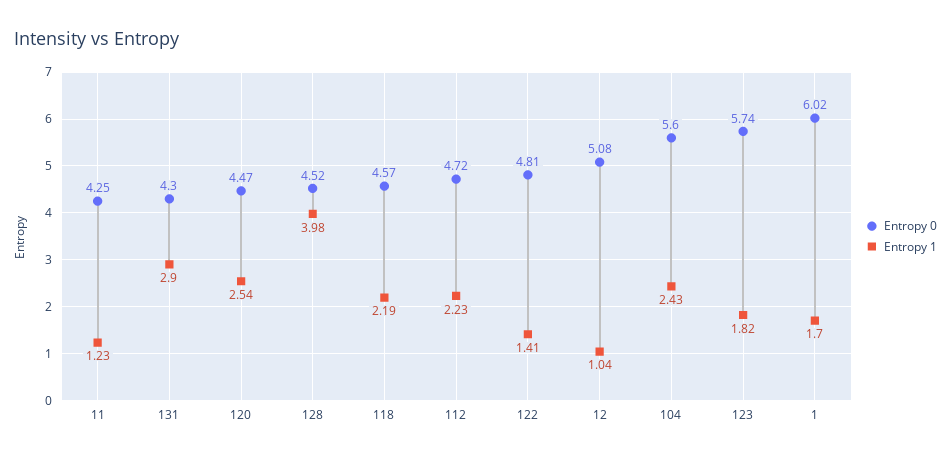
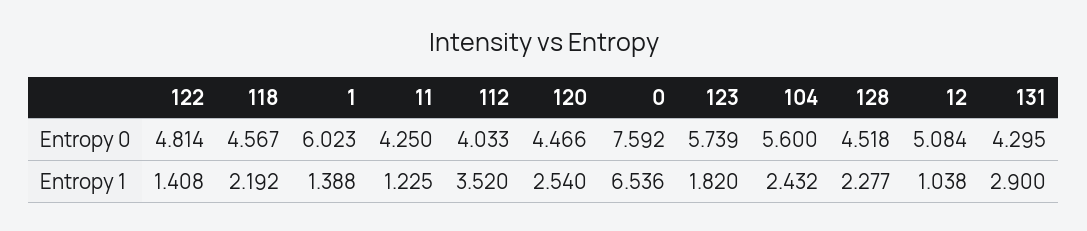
  {
    "Entropy 0": {
      "11": 4.25,
      "131": 4.295,
      "120": 4.466,
      "128": 4.518,
      "118": 4.567,
-     "112": 4.72,
+     "112": 4.033,
      "122": 4.814,
      "12": 5.084,
      "104": 5.6,
      "123": 5.739,
-     "1": 6.023
+     "1": 6.023,
+     "0": 7.592
    },
    "Entropy 1": {
      "11": 1.225,
      "131": 2.9,
      "120": 2.54,
-     "128": 3.98,
+     "128": 2.277,
      "118": 2.192,
-     "112": 2.23,
+     "112": 3.52,
      "122": 1.408,
      "12": 1.038,
      "104": 2.432,
      "123": 1.82,
-     "1": 1.7
+     "1": 1.388,
+     "0": 6.536
    }
  }

